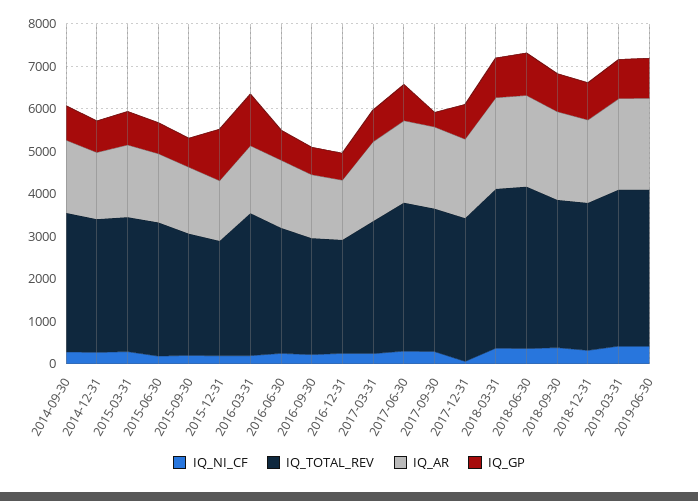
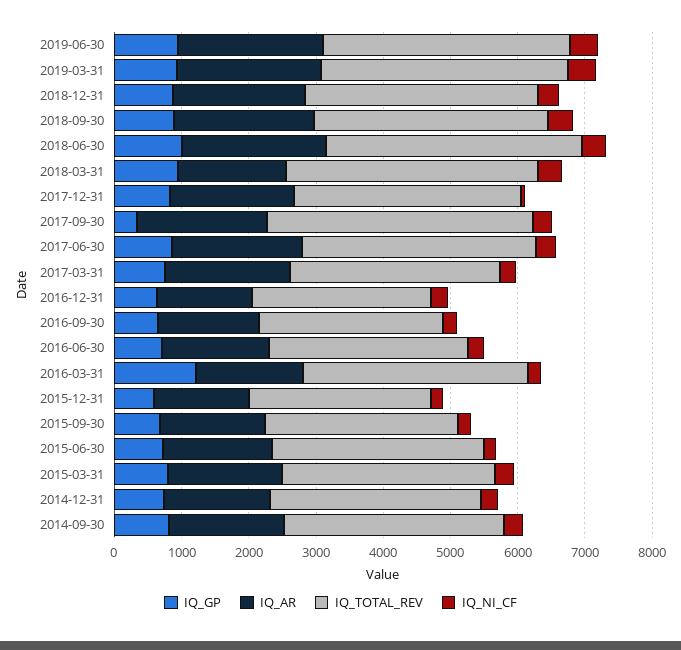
  {
    "IQ_NI_CF": {
      "2014-09-30": 200,
      "2014-12-31": 200,
      "2015-03-31": 200,
      "2015-06-30": 200,
      "2015-09-30": 200,
      "2015-12-31": 200,
      "2016-03-31": 200,
      "2016-06-30": 200,
      "2016-09-30": 200,
      "2016-12-31": 200,
      "2017-03-31": 200,
      "2017-06-30": 200,
      "2017-09-30": 200,
      "2017-12-31": 0,
      "2018-03-31": 400,
      "2018-06-30": 400,
      "2018-09-30": 400,
      "2018-12-31": 400,
      "2019-03-31": 400,
      "2019-06-30": 400
    },
    "IQ_TOTAL_REV": {
      "2014-09-30": 3200,
      "2014-12-31": 3200,
      "2015-03-31": 3200,
      "2015-06-30": 3200,
      "2015-09-30": 2800,
      "2015-12-31": 2800,
      "2016-03-31": 3400,
      "2016-06-30": 3000,
      "2016-09-30": 2800,
      "2016-12-31": 2600,
      "2017-03-31": 3200,
      "2017-06-30": 3400,
-     "2017-09-30": 3400,
+     "2017-09-30": 4000,
      "2017-12-31": 3400,
      "2018-03-31": 3800,
      "2018-06-30": 3800,
      "2018-09-30": 3400,
      "2018-12-31": 3400,
      "2019-03-31": 3600,
      "2019-06-30": 3600
    },
    "IQ_AR": {
      "2014-09-30": 1800,
      "2014-12-31": 1600,
      "2015-03-31": 1800,
      "2015-06-30": 1600,
      "2015-09-30": 1600,
      "2015-12-31": 1400,
      "2016-03-31": 1600,
      "2016-06-30": 1600,
      "2016-09-30": 1400,
      "2016-12-31": 1400,
      "2017-03-31": 1800,
      "2017-06-30": 2000,
      "2017-09-30": 2000,
      "2017-12-31": 1800,
-     "2018-03-31": 2200,
+     "2018-03-31": 1600,
      "2018-06-30": 2200,
      "2018-09-30": 2000,
      "2018-12-31": 2000,
      "2019-03-31": 2200,
      "2019-06-30": 2200
    },
    "IQ_GP": {
      "2014-09-30": 800,
      "2014-12-31": 800,
      "2015-03-31": 800,
      "2015-06-30": 800,
      "2015-09-30": 600,
-     "2015-12-31": 1200,
+     "2015-12-31": 600,
      "2016-03-31": 1200,
      "2016-06-30": 800,
      "2016-09-30": 600,
      "2016-12-31": 600,
      "2017-03-31": 800,
      "2017-06-30": 800,
      "2017-09-30": 400,
      "2017-12-31": 800,
      "2018-03-31": 1000,
      "2018-06-30": 1000,
      "2018-09-30": 800,
      "2018-12-31": 800,
      "2019-03-31": 1000,
      "2019-06-30": 1000
    }
  }

